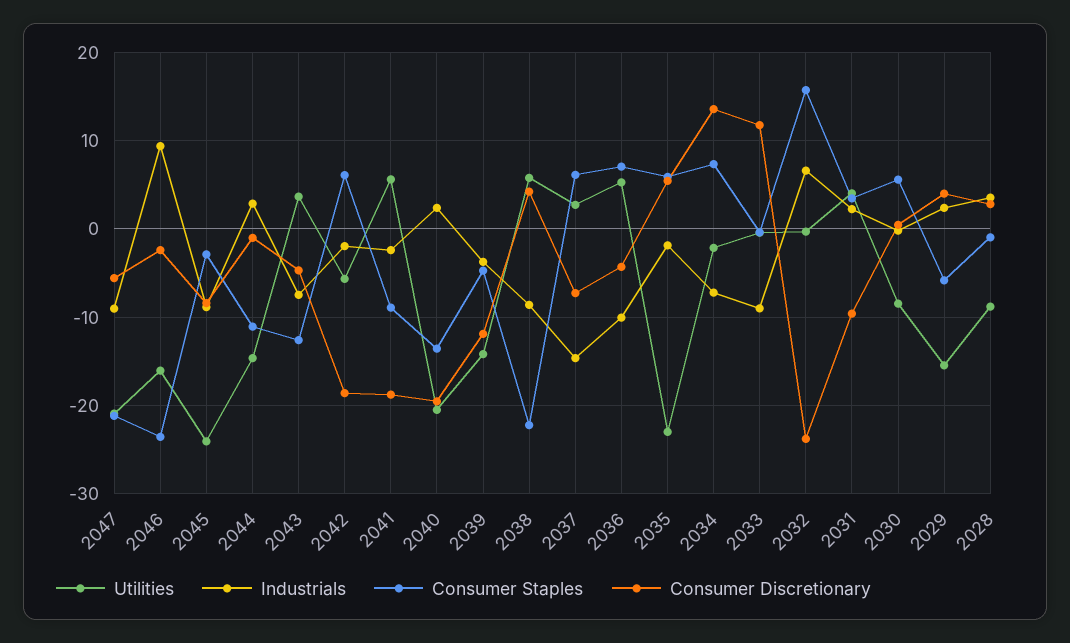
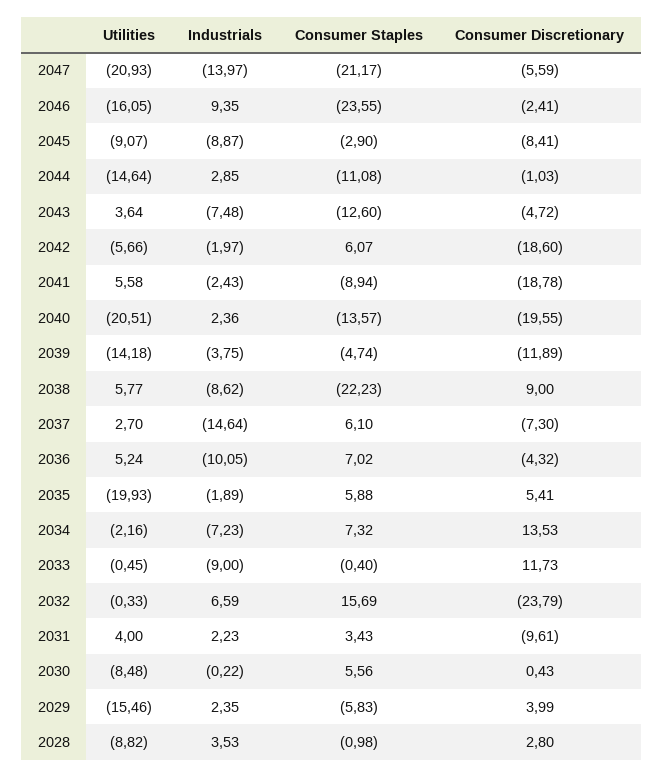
  {
    "Utilities": {
      "2047": -20.93,
      "2046": -16.05,
-     "2045": -24,
+     "2045": -9.07,
      "2044": -14.64,
      "2043": 3.64,
      "2042": -5.66,
      "2041": 5.58,
      "2040": -20.51,
      "2039": -14.18,
      "2038": 5.77,
      "2037": 2.7,
      "2036": 5.24,
-     "2035": -23,
+     "2035": -19.93,
      "2034": -2.16,
      "2033": -0.45,
      "2032": -0.33,
      "2031": 4,
      "2030": -8.48,
      "2029": -15.46,
      "2028": -8.82
    },
    "Industrials": {
-     "2047": -9,
+     "2047": -13.97,
      "2046": 9.35,
      "2045": -8.87,
      "2044": 2.85,
      "2043": -7.48,
      "2042": -1.97,
      "2041": -2.43,
      "2040": 2.36,
      "2039": -3.75,
      "2038": -8.62,
      "2037": -14.64,
      "2036": -10.05,
      "2035": -1.89,
      "2034": -7.23,
      "2033": -9,
      "2032": 6.59,
      "2031": 2.23,
      "2030": -0.22,
      "2029": 2.35,
      "2028": 3.53
    },
    "Consumer Staples": {
      "2047": -21.17,
      "2046": -23.55,
      "2045": -2.9,
      "2044": -11.08,
      "2043": -12.6,
      "2042": 6.07,
      "2041": -8.94,
      "2040": -13.57,
      "2039": -4.74,
      "2038": -22.23,
      "2037": 6.1,
      "2036": 7.02,
      "2035": 5.88,
      "2034": 7.32,
      "2033": -0.4,
      "2032": 15.69,
      "2031": 3.43,
      "2030": 5.56,
      "2029": -5.83,
      "2028": -0.98
    },
    "Consumer Discretionary": {
      "2047": -5.59,
      "2046": -2.41,
      "2045": -8.41,
      "2044": -1.03,
      "2043": -4.72,
      "2042": -18.6,
      "2041": -18.78,
      "2040": -19.55,
      "2039": -11.89,
-     "2038": 4,
+     "2038": 9,
      "2037": -7.3,
      "2036": -4.32,
      "2035": 5.41,
      "2034": 13.53,
      "2033": 11.73,
      "2032": -23.79,
      "2031": -9.61,
      "2030": 0.43,
      "2029": 3.99,
      "2028": 2.8
    }
  }

